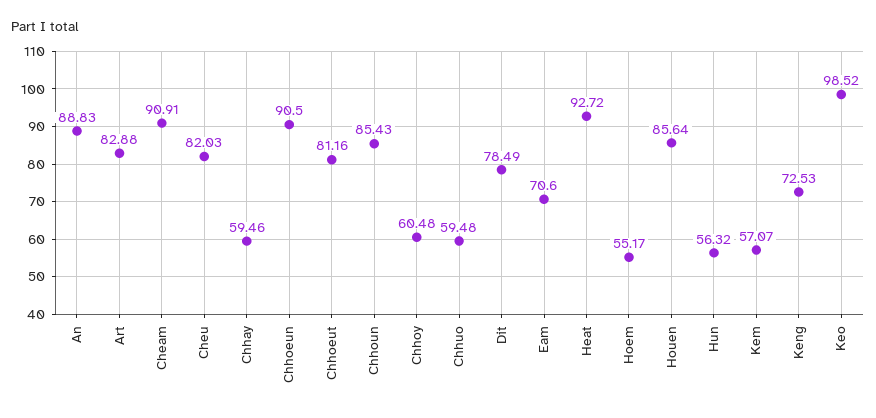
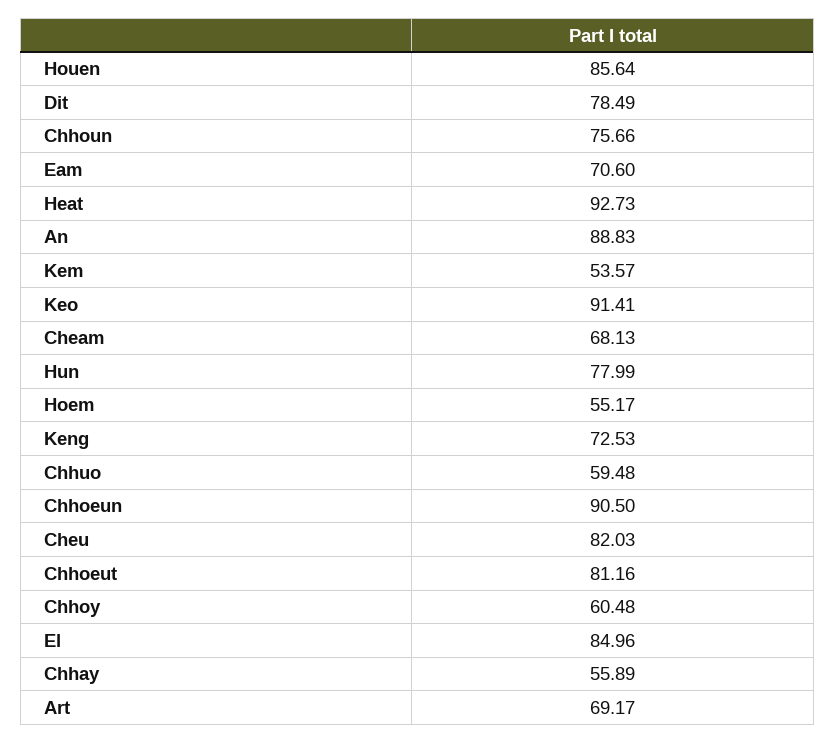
  {
    "An": 88.83,
-   "Art": 82.88,
+   "Art": 69.17,
-   "Cheam": 90.91,
+   "Cheam": 68.13,
    "Cheu": 82.03,
-   "Chhay": 59.46,
+   "Chhay": 55.89,
    "Chhoeun": 90.5,
    "Chhoeut": 81.16,
-   "Chhoun": 85.43,
+   "Chhoun": 75.66,
    "Chhoy": 60.48,
    "Chhuo": 59.48,
    "Dit": 78.49,
    "Eam": 70.6,
-   "Heat": 92.72,
+   "Heat": 92.73,
    "Hoem": 55.17,
    "Houen": 85.64,
-   "Hun": 56.32,
+   "Hun": 77.99,
-   "Kem": 57.07,
+   "Kem": 53.57,
    "Keng": 72.53,
-   "Keo": 98.52
+   "Keo": 91.41,
+   "El": 84.96
  }

